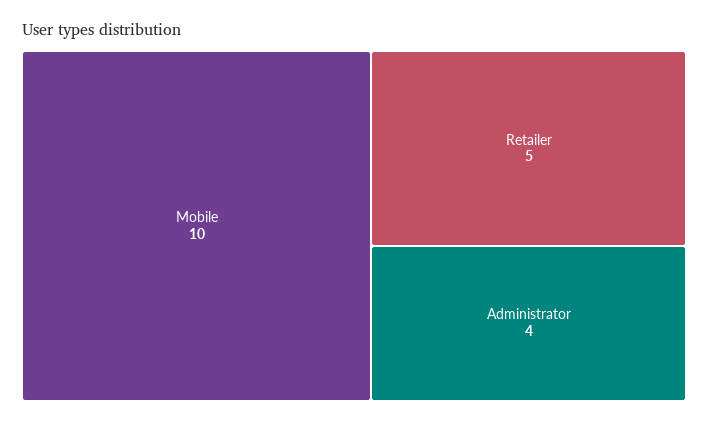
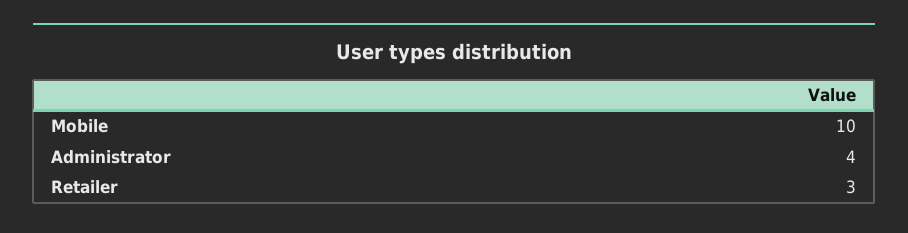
  {
    "Mobile": 10,
-   "Retailer": 5,
+   "Retailer": 3,
    "Administrator": 4
  }

